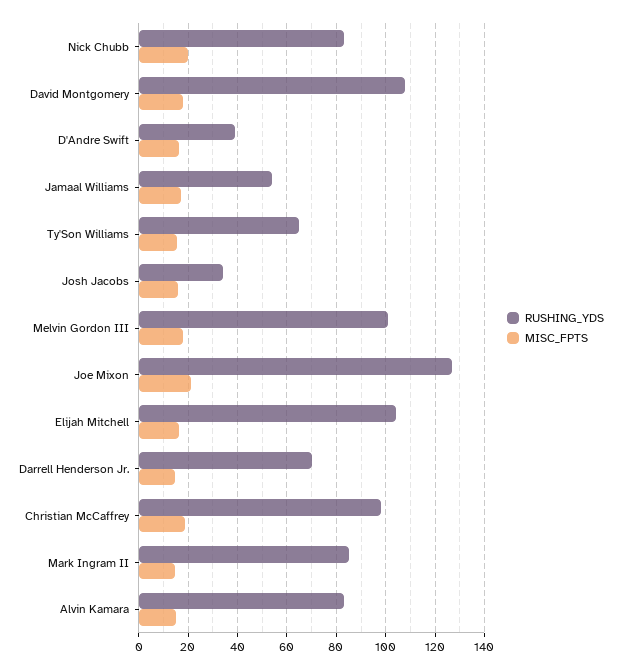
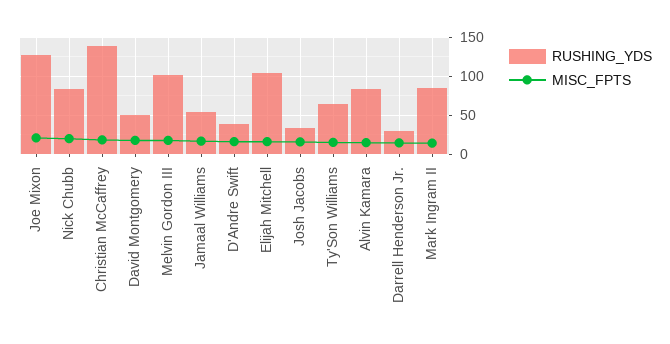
  {
    "RUSHING_YDS": {
      "Nick Chubb": 82.5,
-     "David Montgomery": 107.5,
+     "David Montgomery": 50,
      "D'Andre Swift": 40,
      "Jamaal Williams": 55,
      "Ty'Son Williams": 65,
      "Josh Jacobs": 35,
      "Melvin Gordon III": 100,
      "Joe Mixon": 127.5,
      "Elijah Mitchell": 105,
-     "Darrell Henderson Jr.": 70,
+     "Darrell Henderson Jr.": 30,
-     "Christian McCaffrey": 97.5,
+     "Christian McCaffrey": 140,
      "Mark Ingram II": 85,
      "Alvin Kamara": 82.5
    },
    "MISC_FPTS": {
      "Nick Chubb": 20,
      "David Montgomery": 17.5,
      "D'Andre Swift": 17.5,
      "Jamaal Williams": 17.5,
      "Ty'Son Williams": 15,
      "Josh Jacobs": 15,
      "Melvin Gordon III": 17.5,
      "Joe Mixon": 20,
      "Elijah Mitchell": 17.5,
      "Darrell Henderson Jr.": 15,
      "Christian McCaffrey": 17.5,
      "Mark Ingram II": 15,
      "Alvin Kamara": 15
    }
  }

